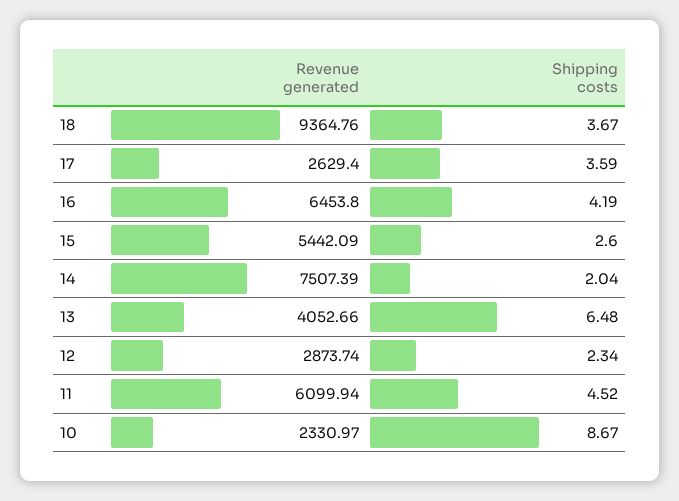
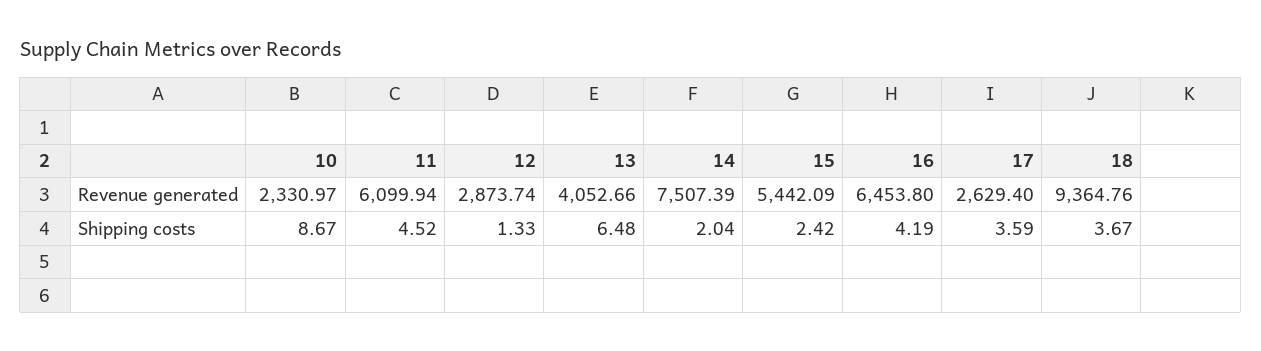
  {
    "Revenue generated": {
      "18": 9364.76,
      "17": 2629.4,
      "16": 6453.8,
      "15": 5442.09,
      "14": 7507.39,
      "13": 4052.66,
      "12": 2873.74,
      "11": 6099.94,
      "10": 2330.97
    },
    "Shipping costs": {
      "18": 3.67,
      "17": 3.59,
      "16": 4.19,
-     "15": 2.6,
+     "15": 2.42,
      "14": 2.04,
      "13": 6.48,
-     "12": 2.34,
+     "12": 1.33,
      "11": 4.52,
      "10": 8.67
    }
  }

